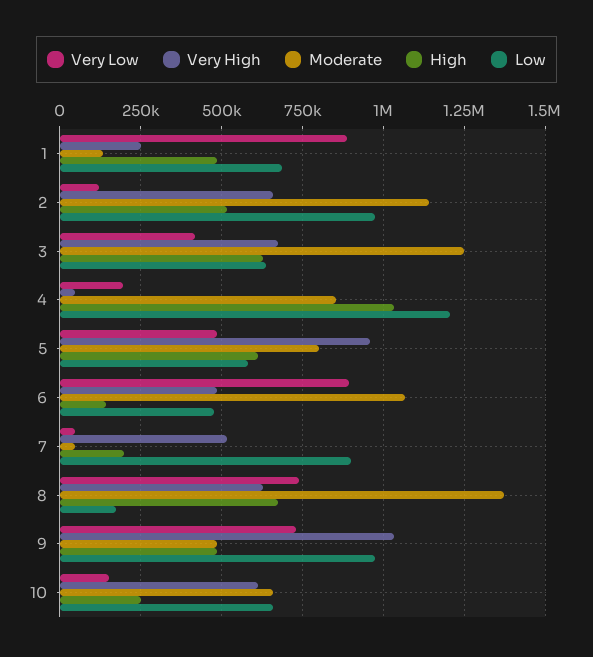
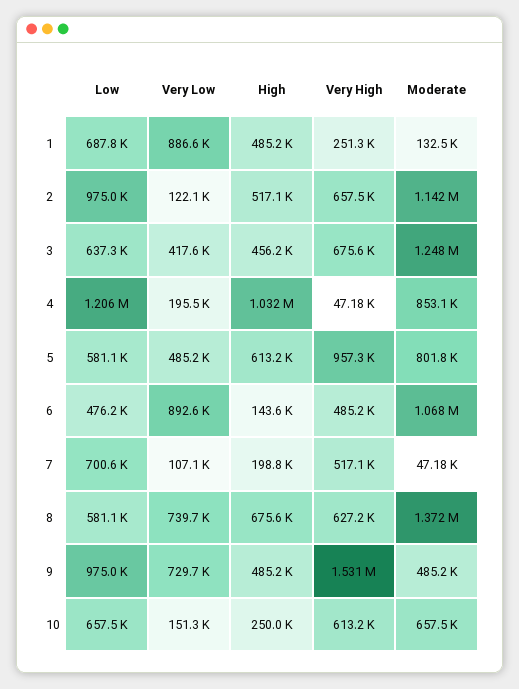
  {
    "Very Low": {
      "1": 886600,
      "2": 122100,
      "3": 417600,
      "4": 195500,
      "5": 485200,
      "6": 892600,
-     "7": 50000,
+     "7": 107100,
      "8": 739700,
      "9": 729700,
      "10": 151300
    },
    "Very High": {
      "1": 251300,
      "2": 657500,
      "3": 675600,
      "4": 47180,
      "5": 957300,
      "6": 485200,
      "7": 517100,
      "8": 627200,
-     "9": 1025000,
+     "9": 1531000,
      "10": 613200
    },
    "Moderate": {
      "1": 132500,
      "2": 1142000,
      "3": 1248000,
      "4": 853100,
      "5": 801800,
      "6": 1068000,
      "7": 47180,
      "8": 1372000,
      "9": 485200,
      "10": 657500
    },
    "High": {
      "1": 485200,
      "2": 517100,
-     "3": 625000,
+     "3": 456200,
      "4": 1032000,
      "5": 613200,
      "6": 143600,
      "7": 198800,
      "8": 675600,
      "9": 485200,
      "10": 250000
    },
    "Low": {
      "1": 687800,
      "2": 975000,
      "3": 637300,
      "4": 1206000,
      "5": 581100,
      "6": 476200,
-     "7": 900000,
+     "7": 700600,
-     "8": 175000,
+     "8": 581100,
      "9": 975000,
      "10": 657500
    }
  }

